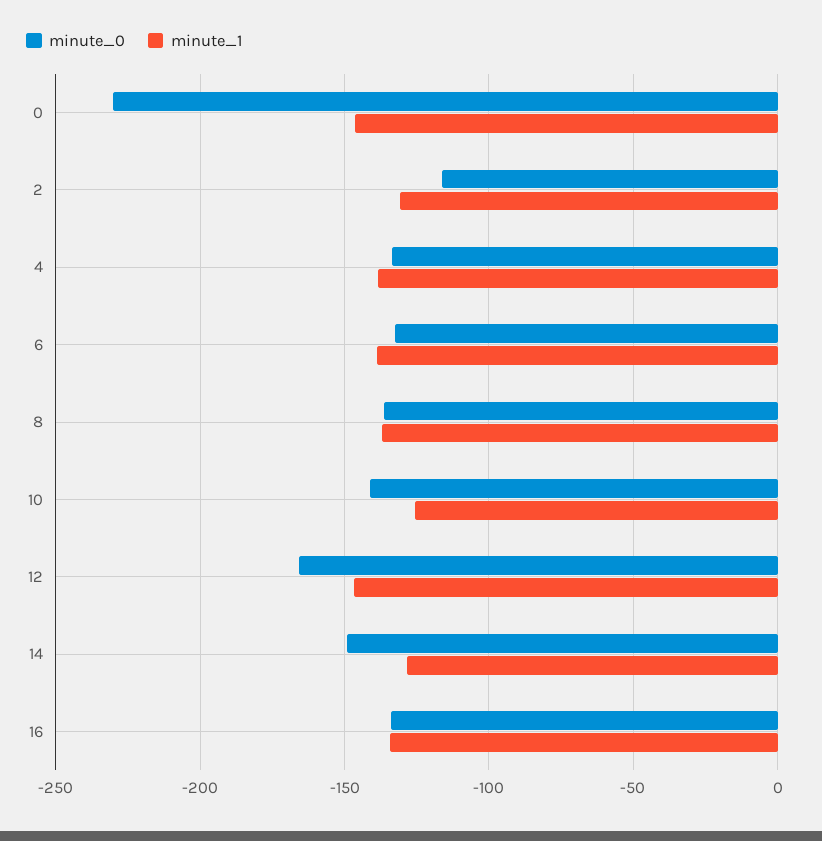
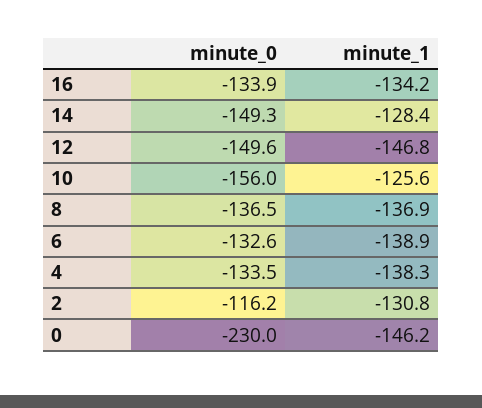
  {
    "minute_0": {
      "0": -230,
      "2": -116.2,
      "4": -133.5,
      "6": -132.6,
      "8": -136.5,
-     "10": -140,
+     "10": -156,
-     "12": -165,
+     "12": -149.6,
      "14": -149.3,
      "16": -133.9
    },
    "minute_1": {
      "0": -146.2,
      "2": -130.8,
      "4": -138.3,
      "6": -138.9,
      "8": -136.9,
      "10": -125.6,
      "12": -146.8,
      "14": -128.4,
      "16": -134.2
    }
  }

